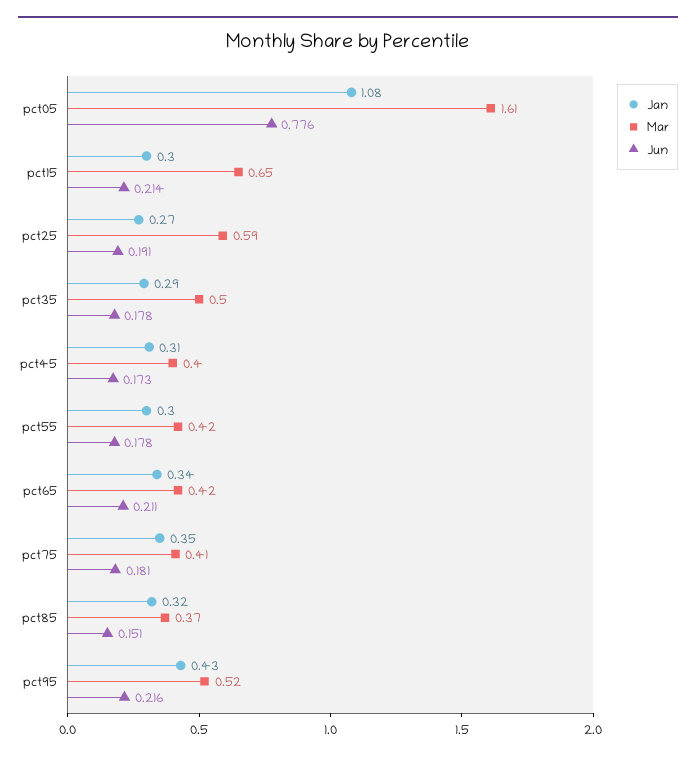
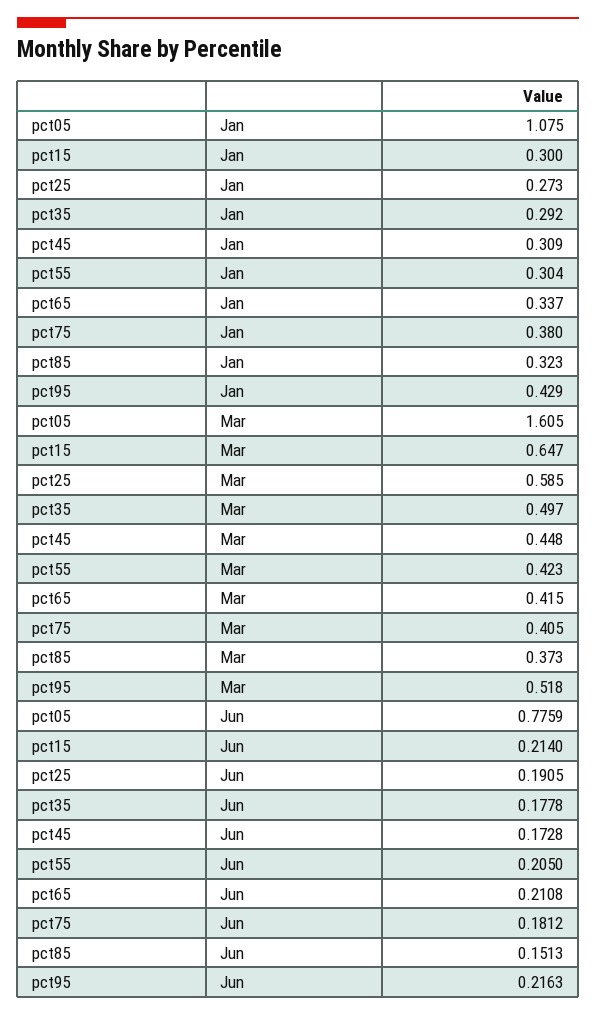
  {
    "Jan": {
      "pct05": 1.075,
      "pct15": 0.3,
      "pct25": 0.273,
      "pct35": 0.292,
      "pct45": 0.309,
      "pct55": 0.304,
      "pct65": 0.337,
-     "pct75": 0.35,
+     "pct75": 0.38,
      "pct85": 0.323,
      "pct95": 0.429
    },
    "Mar": {
      "pct05": 1.605,
      "pct15": 0.647,
      "pct25": 0.585,
      "pct35": 0.497,
-     "pct45": 0.4,
+     "pct45": 0.448,
      "pct55": 0.423,
      "pct65": 0.415,
      "pct75": 0.405,
      "pct85": 0.373,
      "pct95": 0.518
    },
    "Jun": {
      "pct05": 0.7759,
      "pct15": 0.214,
      "pct25": 0.1905,
      "pct35": 0.1778,
      "pct45": 0.1728,
-     "pct55": 0.178,
+     "pct55": 0.205,
      "pct65": 0.2108,
      "pct75": 0.1812,
      "pct85": 0.1513,
      "pct95": 0.2163
    }
  }

